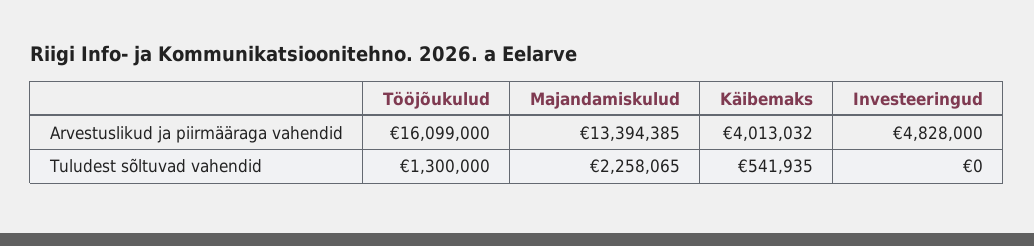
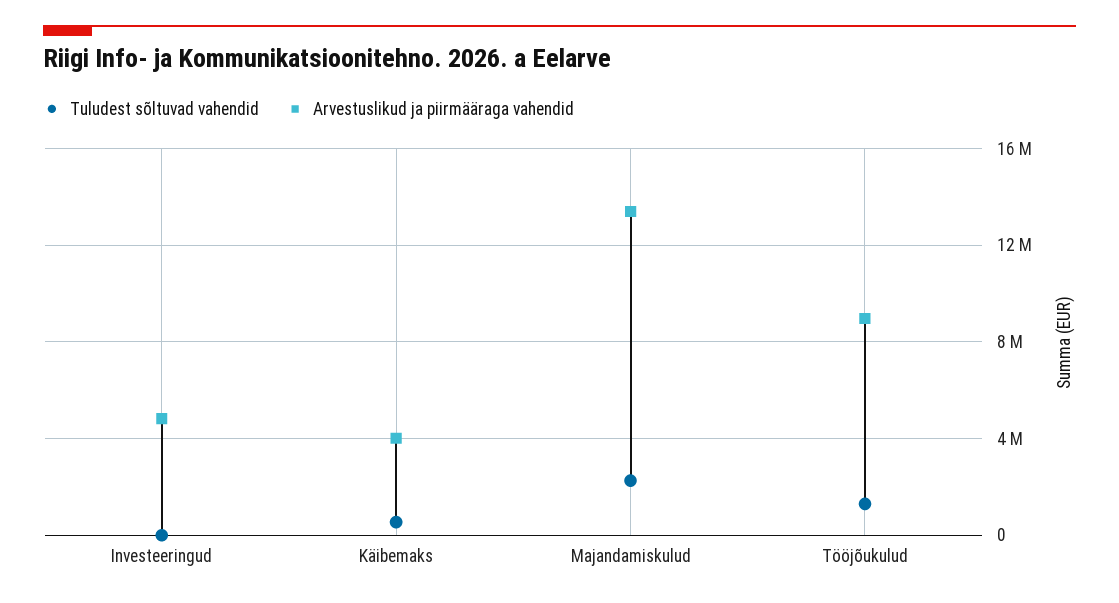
  {
    "Arvestuslikud ja piirmääraga vahendid": {
-     "Tööjõukulud": 16099000,
+     "Tööjõukulud": 9000000,
      "Majandamiskulud": 13394385,
      "Käibemaks": 4013032,
      "Investeeringud": 4828000
    },
    "Tuludest sõltuvad vahendid": {
      "Tööjõukulud": 1300000,
      "Majandamiskulud": 2258065,
      "Käibemaks": 541935,
      "Investeeringud": 0
    }
  }

